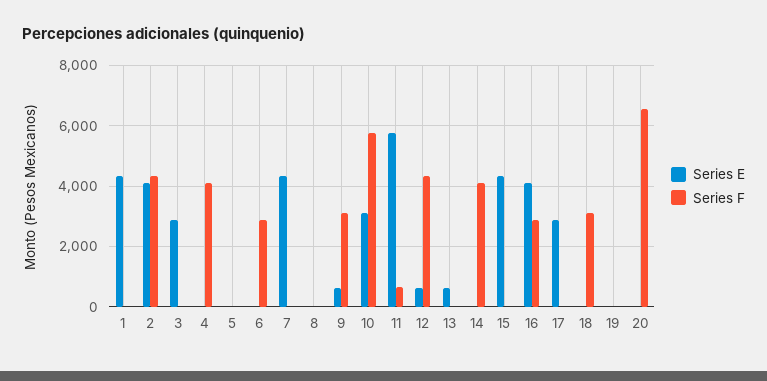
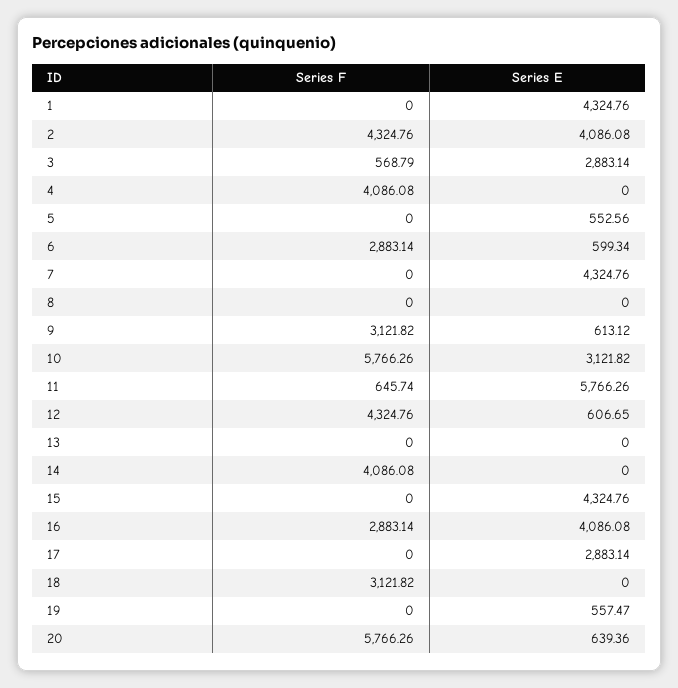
  {
    "Series E": {
      "1": 4324.76,
      "2": 4086.08,
      "3": 2883.14,
      "4": 0,
-     "5": 0,
+     "5": 552.56,
-     "6": 0,
+     "6": 599.34,
      "7": 4324.76,
      "8": 0,
      "9": 613.12,
      "10": 3121.82,
      "11": 5766.26,
      "12": 606.65,
-     "13": 600,
+     "13": 0,
      "14": 0,
      "15": 4324.76,
      "16": 4086.08,
      "17": 2883.14,
      "18": 0,
-     "19": 0,
+     "19": 557.47,
-     "20": 0
+     "20": 639.36
    },
    "Series F": {
      "1": 0,
      "2": 4324.76,
-     "3": 0,
+     "3": 568.79,
      "4": 4086.08,
      "5": 0,
      "6": 2883.14,
      "7": 0,
      "8": 0,
      "9": 3121.82,
      "10": 5766.26,
      "11": 645.74,
      "12": 4324.76,
      "13": 0,
      "14": 4086.08,
      "15": 0,
      "16": 2883.14,
      "17": 0,
      "18": 3121.82,
      "19": 0,
-     "20": 6600
+     "20": 5766.26
    }
  }

